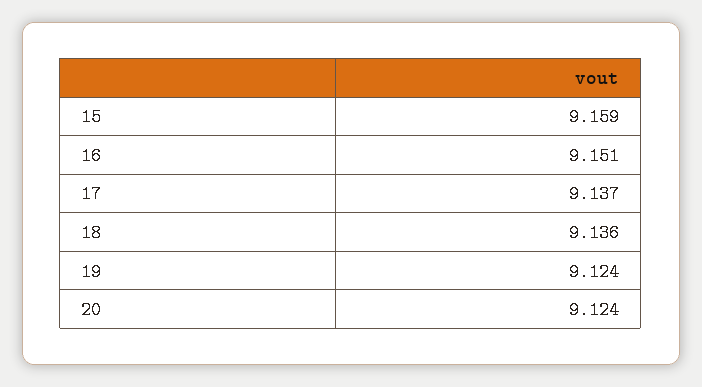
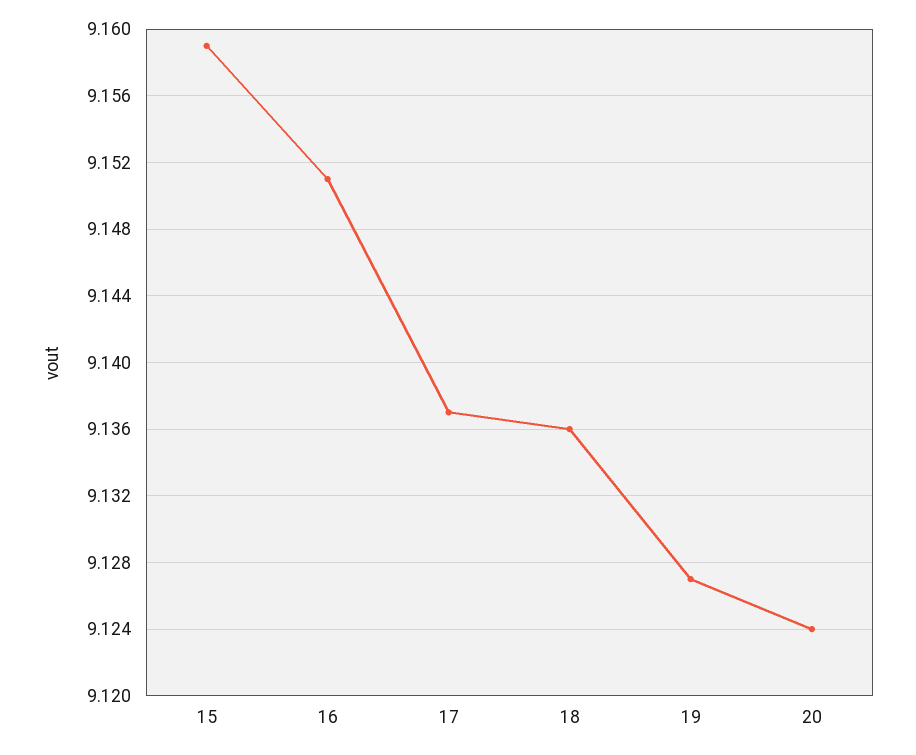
  {
    "15": 9.159,
    "16": 9.151,
    "17": 9.137,
    "18": 9.136,
-   "19": 9.124,
+   "19": 9.127,
    "20": 9.124
  }

